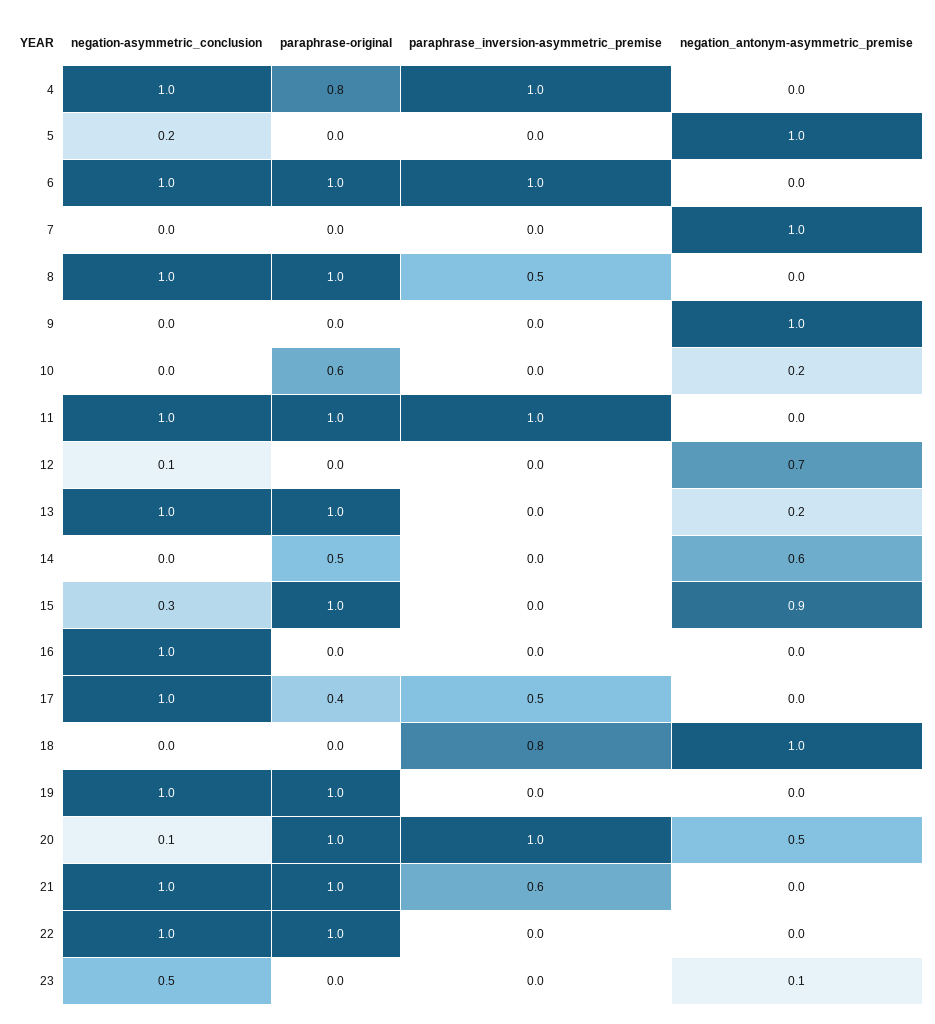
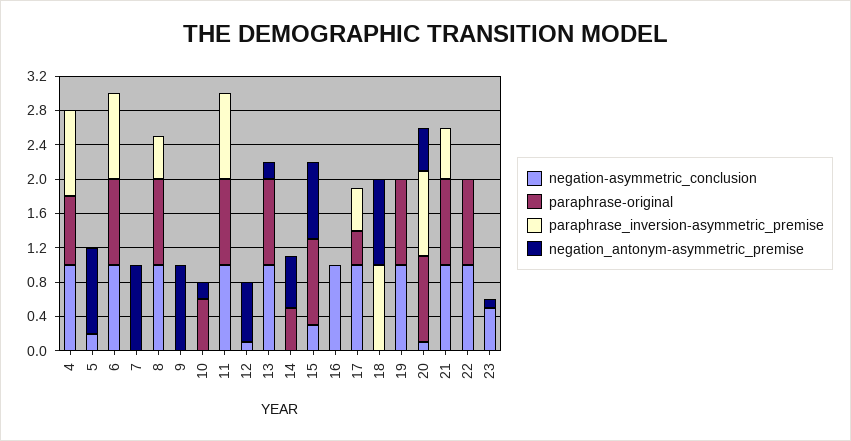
  {
    "negation-asymmetric_conclusion": {
      "4": 1,
      "5": 0.2,
      "6": 1,
      "7": 0,
      "8": 1,
      "9": 0,
      "10": 0,
      "11": 1,
      "12": 0.1,
      "13": 1,
      "14": 0,
      "15": 0.3,
      "16": 1,
      "17": 1,
      "18": 0,
      "19": 1,
      "20": 0.1,
      "21": 1,
      "22": 1,
      "23": 0.5
    },
    "paraphrase-original": {
      "4": 0.8,
      "5": 0,
      "6": 1,
      "7": 0,
      "8": 1,
      "9": 0,
      "10": 0.6,
      "11": 1,
      "12": 0,
      "13": 1,
      "14": 0.5,
      "15": 1,
      "16": 0,
      "17": 0.4,
      "18": 0,
      "19": 1,
      "20": 1,
      "21": 1,
      "22": 1,
      "23": 0
    },
    "paraphrase_inversion-asymmetric_premise": {
      "4": 1,
      "5": 0,
      "6": 1,
      "7": 0,
      "8": 0.5,
      "9": 0,
      "10": 0,
      "11": 1,
      "12": 0,
      "13": 0,
      "14": 0,
      "15": 0,
      "16": 0,
      "17": 0.5,
-     "18": 0.8,
+     "18": 1,
      "19": 0,
      "20": 1,
      "21": 0.6,
      "22": 0,
      "23": 0
    },
    "negation_antonym-asymmetric_premise": {
      "4": 0,
      "5": 1,
      "6": 0,
      "7": 1,
      "8": 0,
      "9": 1,
      "10": 0.2,
      "11": 0,
      "12": 0.7,
      "13": 0.2,
      "14": 0.6,
      "15": 0.9,
      "16": 0,
      "17": 0,
      "18": 1,
      "19": 0,
      "20": 0.5,
      "21": 0,
      "22": 0,
      "23": 0.1
    }
  }

